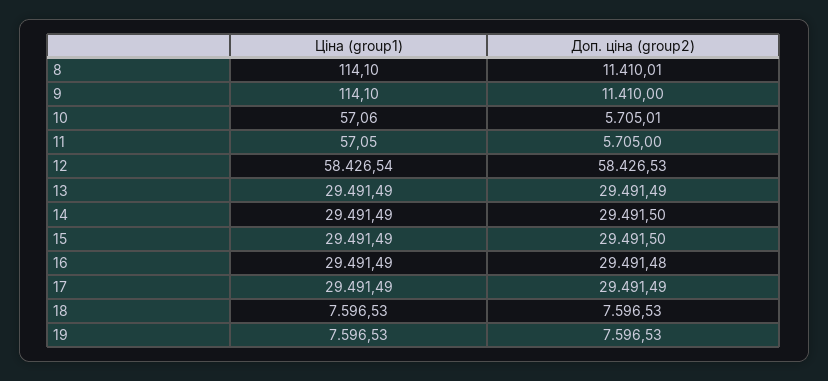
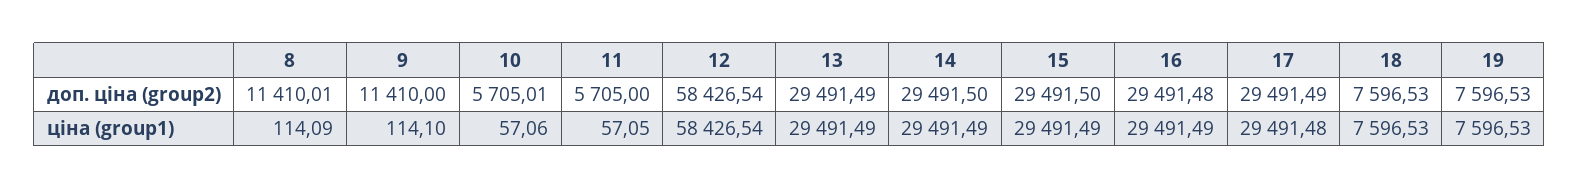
  {
    "Ціна (group1)": {
-     "8": 114.1,
+     "8": 114.09,
      "9": 114.1,
      "10": 57.06,
      "11": 57.05,
      "12": 58426.54,
      "13": 29491.49,
      "14": 29491.49,
      "15": 29491.49,
      "16": 29491.49,
-     "17": 29491.49,
+     "17": 29491.48,
      "18": 7596.53,
      "19": 7596.53
    },
    "Доп. ціна (group2)": {
      "8": 11410.01,
      "9": 11410,
      "10": 5705.01,
      "11": 5705,
-     "12": 58426.53,
+     "12": 58426.54,
      "13": 29491.49,
      "14": 29491.5,
      "15": 29491.5,
      "16": 29491.48,
      "17": 29491.49,
      "18": 7596.53,
      "19": 7596.53
    }
  }

